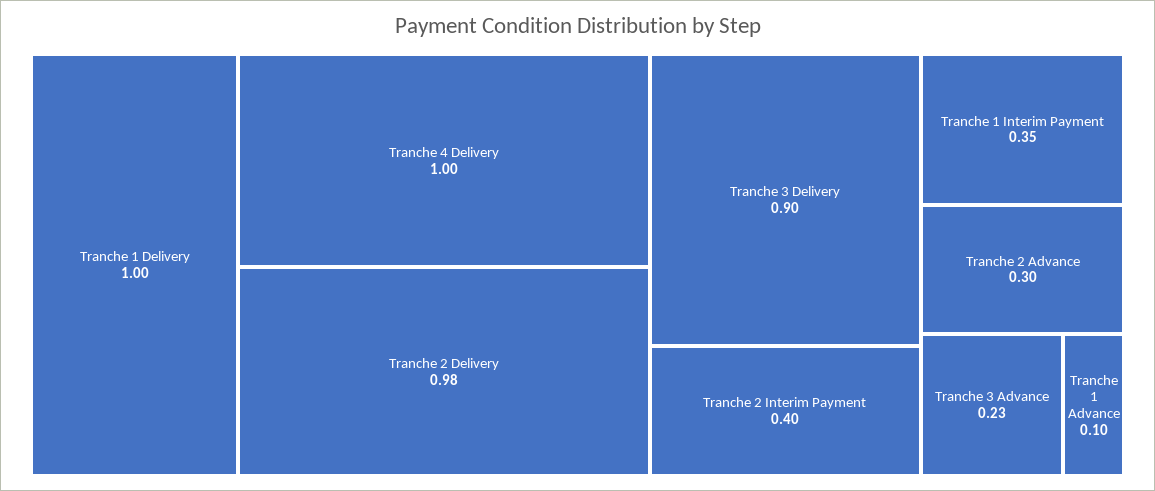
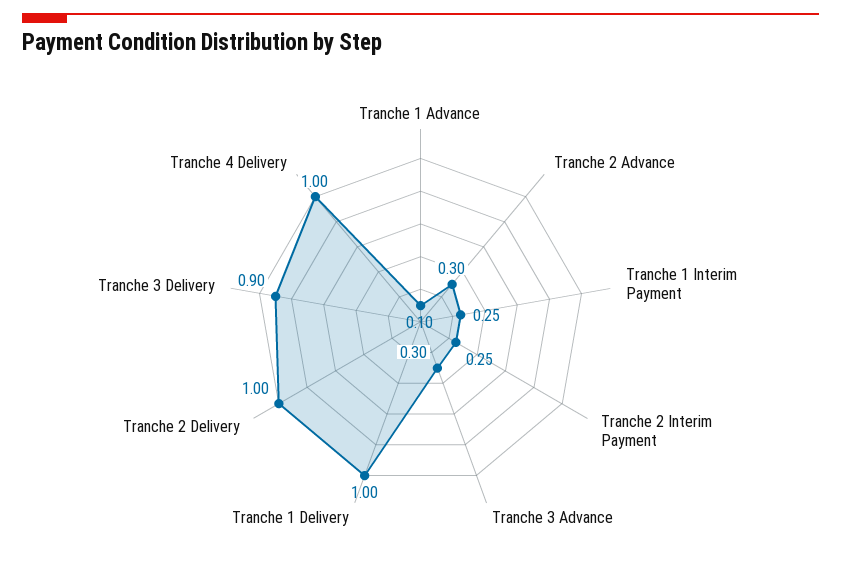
  {
    "Tranche 1 Delivery": 1,
    "Tranche 4 Delivery": 1,
-   "Tranche 2 Delivery": 0.98,
+   "Tranche 2 Delivery": 1,
    "Tranche 3 Delivery": 0.9,
-   "Tranche 2 Interim Payment": 0.4,
+   "Tranche 2 Interim Payment": 0.25,
-   "Tranche 1 Interim Payment": 0.35,
+   "Tranche 1 Interim Payment": 0.25,
    "Tranche 2 Advance": 0.3,
-   "Tranche 3 Advance": 0.23,
+   "Tranche 3 Advance": 0.3,
    "Tranche 1 Advance": 0.1
  }

